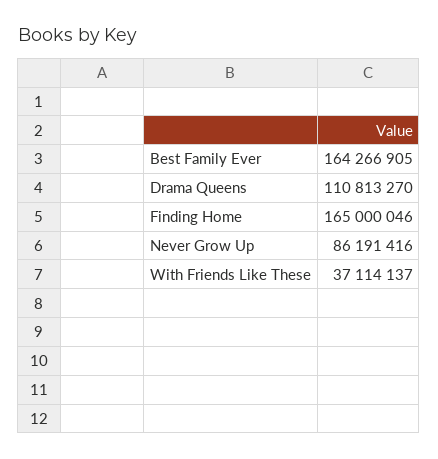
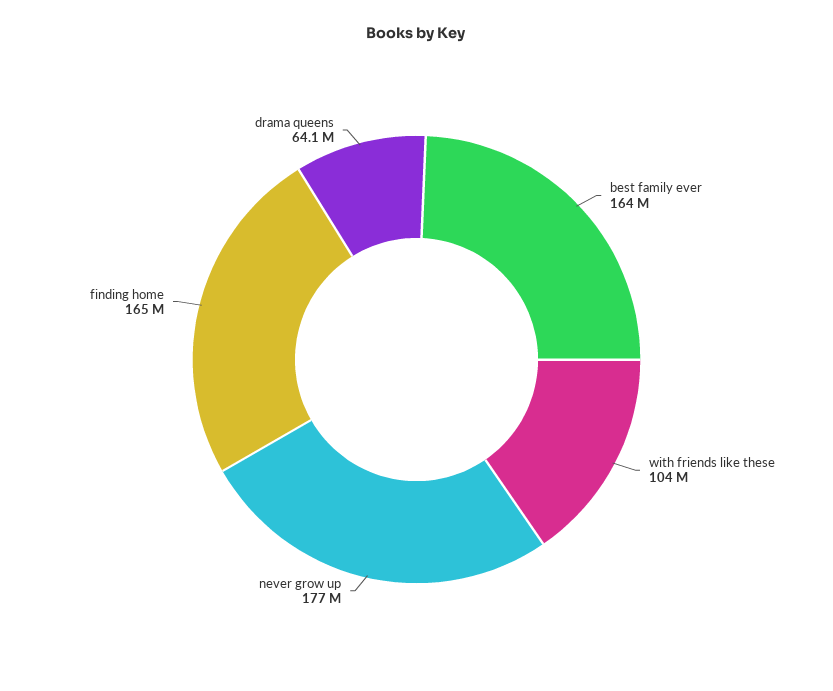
  {
    "Best Family Ever": 164266905,
-   "Drama Queens": 110813270,
+   "Drama Queens": 64100000,
    "Finding Home": 165000046,
-   "Never Grow Up": 86191416,
+   "Never Grow Up": 177000000,
-   "With Friends Like These": 37114137
+   "With Friends Like These": 104000000
  }

